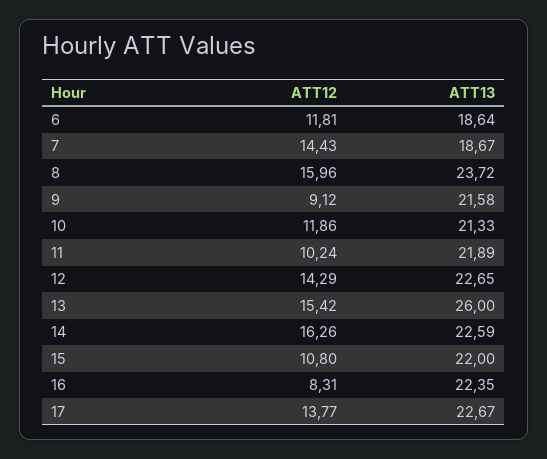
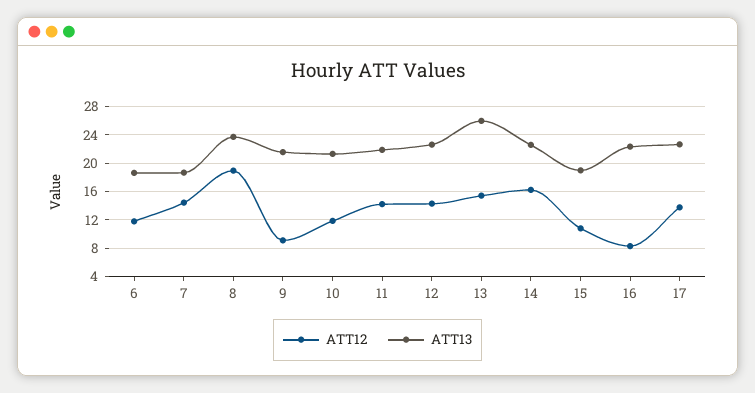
  {
    "ATT12": {
      "6": 11.81,
      "7": 14.43,
-     "8": 15.96,
+     "8": 19,
      "9": 9.12,
      "10": 11.86,
-     "11": 10.24,
+     "11": 14,
      "12": 14.29,
      "13": 15.42,
      "14": 16.26,
      "15": 10.8,
      "16": 8.31,
      "17": 13.77
    },
    "ATT13": {
      "6": 18.64,
      "7": 18.67,
      "8": 23.72,
      "9": 21.58,
      "10": 21.33,
      "11": 21.89,
      "12": 22.65,
      "13": 26,
      "14": 22.59,
-     "15": 22,
+     "15": 19,
      "16": 22.35,
      "17": 22.67
    }
  }

